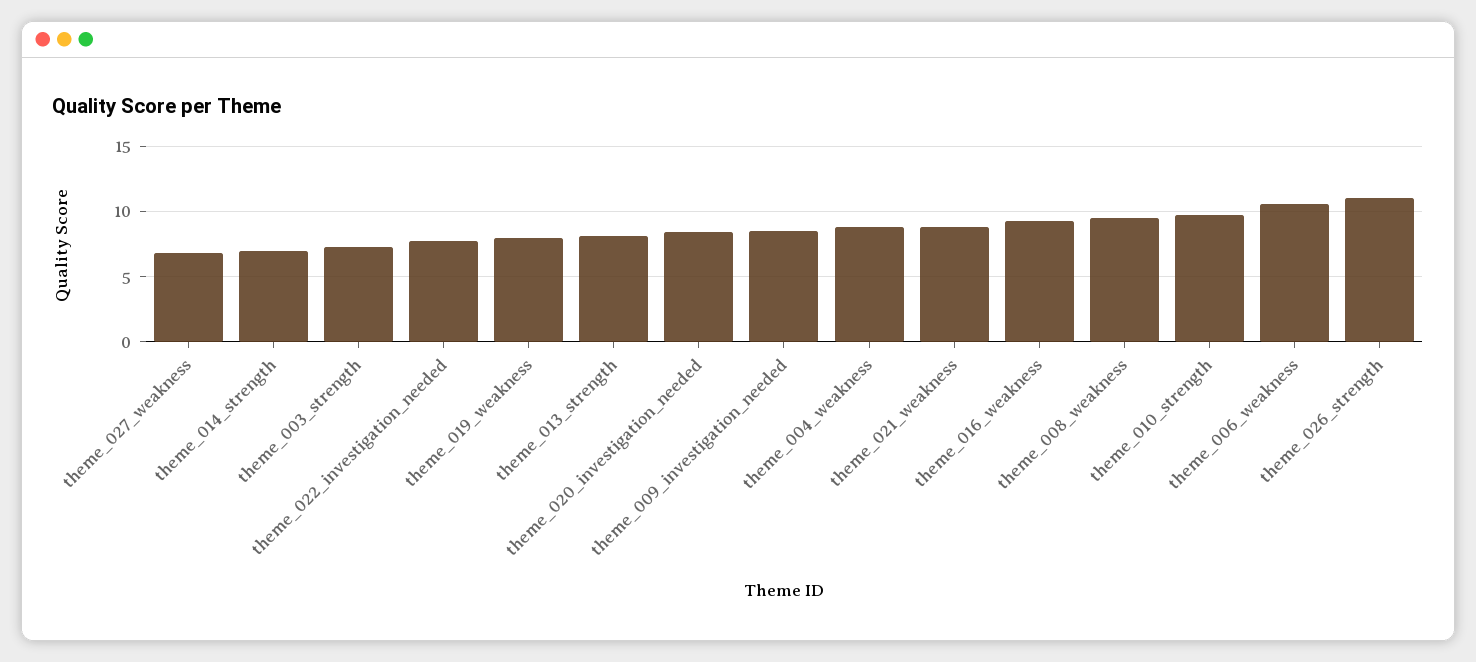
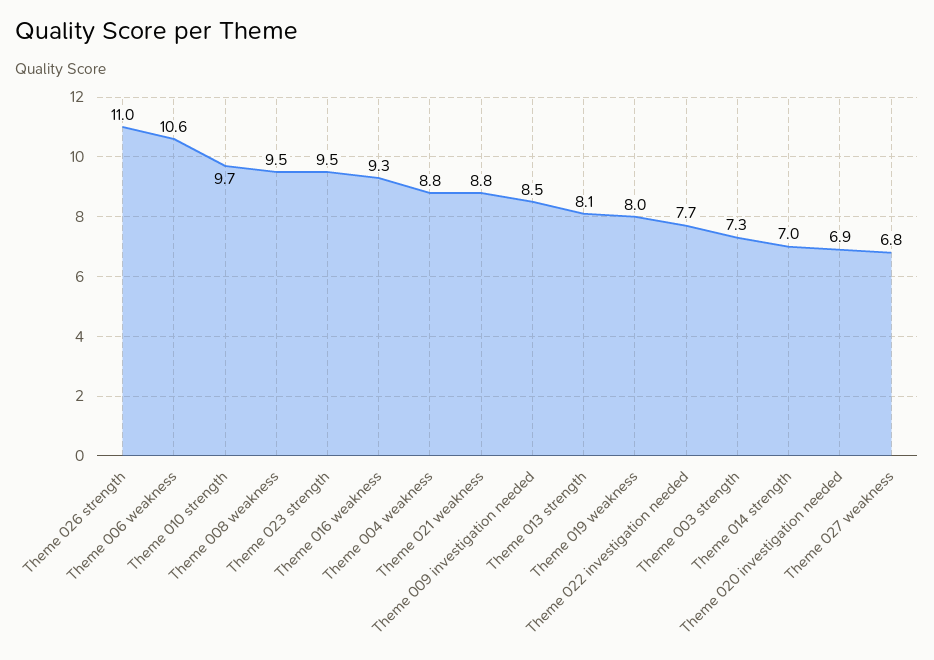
  {
    "theme_027_weakness": 6.8,
    "theme_014_strength": 7,
    "theme_003_strength": 7.3,
    "theme_022_investigation_needed": 7.7,
    "theme_019_weakness": 8,
    "theme_013_strength": 8.1,
-   "theme_020_investigation_needed": 8.5,
+   "theme_020_investigation_needed": 6.9,
    "theme_009_investigation_needed": 8.5,
    "theme_004_weakness": 8.8,
    "theme_021_weakness": 8.8,
    "theme_016_weakness": 9.3,
    "theme_008_weakness": 9.5,
    "theme_010_strength": 9.7,
    "theme_006_weakness": 10.6,
-   "theme_026_strength": 11
+   "theme_026_strength": 11,
+   "Theme 023 strength": 9.5
  }

